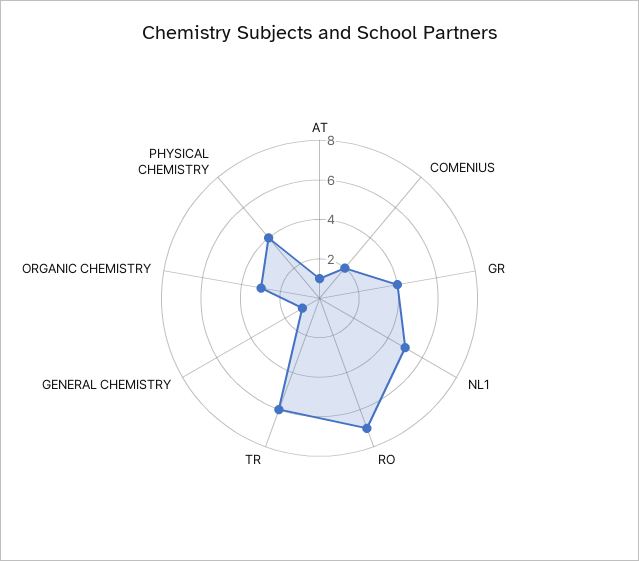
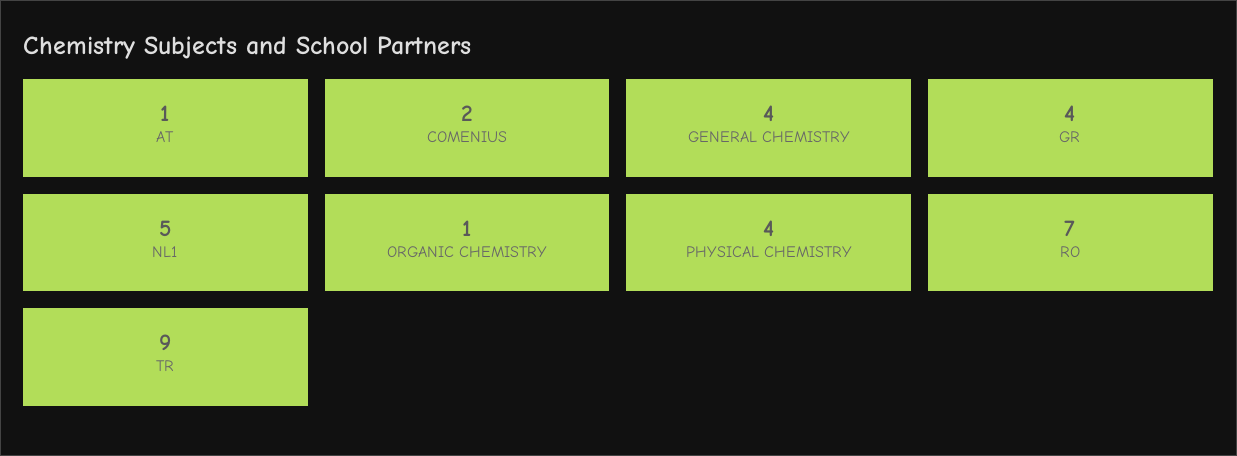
  {
    "AT": 1,
    "COMENIUS": 2,
    "GR": 4,
    "NL1": 5,
    "RO": 7,
-   "TR": 6,
+   "TR": 9,
-   "GENERAL CHEMISTRY": 1,
+   "GENERAL CHEMISTRY": 4,
-   "ORGANIC CHEMISTRY": 3,
+   "ORGANIC CHEMISTRY": 1,
    "PHYSICAL CHEMISTRY": 4
  }

